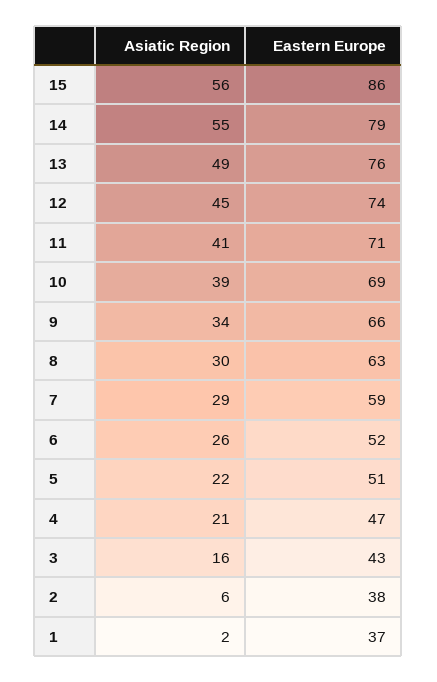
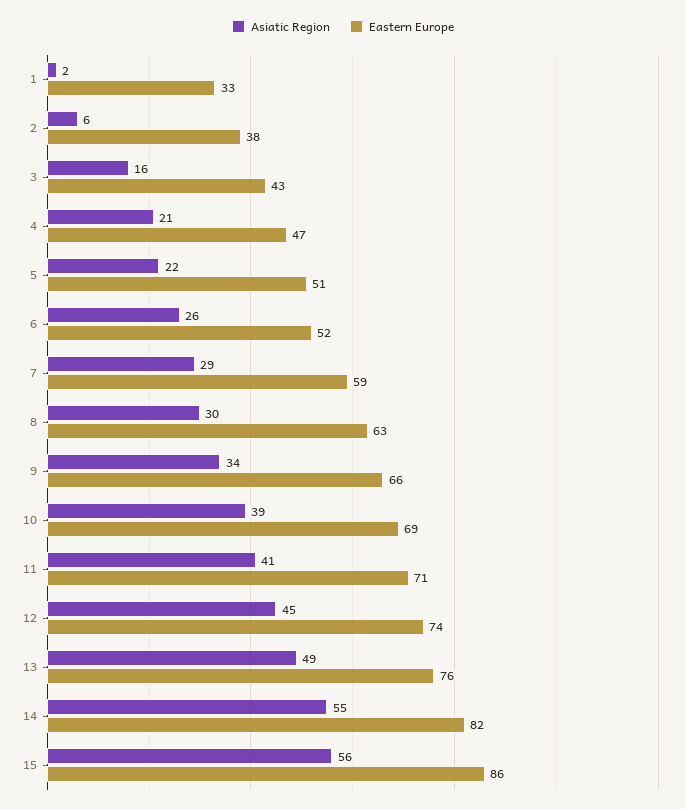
  {
    "Asiatic Region": {
      "15": 56,
      "14": 55,
      "13": 49,
      "12": 45,
      "11": 41,
      "10": 39,
      "9": 34,
      "8": 30,
      "7": 29,
      "6": 26,
      "5": 22,
      "4": 21,
      "3": 16,
      "2": 6,
      "1": 2
    },
    "Eastern Europe": {
      "15": 86,
-     "14": 79,
+     "14": 82,
      "13": 76,
      "12": 74,
      "11": 71,
      "10": 69,
      "9": 66,
      "8": 63,
      "7": 59,
      "6": 52,
      "5": 51,
      "4": 47,
      "3": 43,
      "2": 38,
-     "1": 37
+     "1": 33
    }
  }

